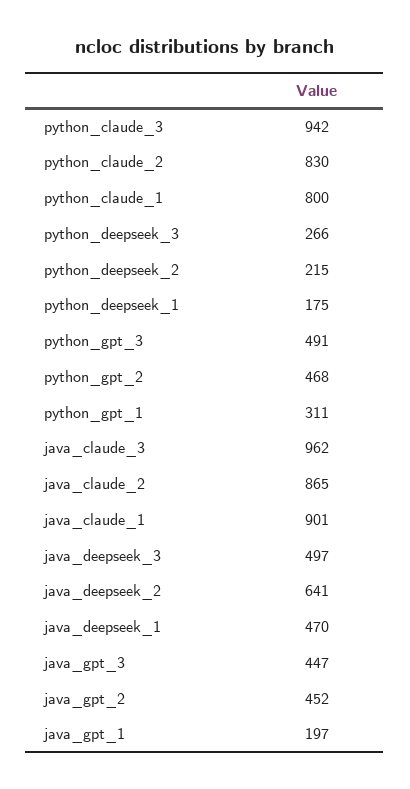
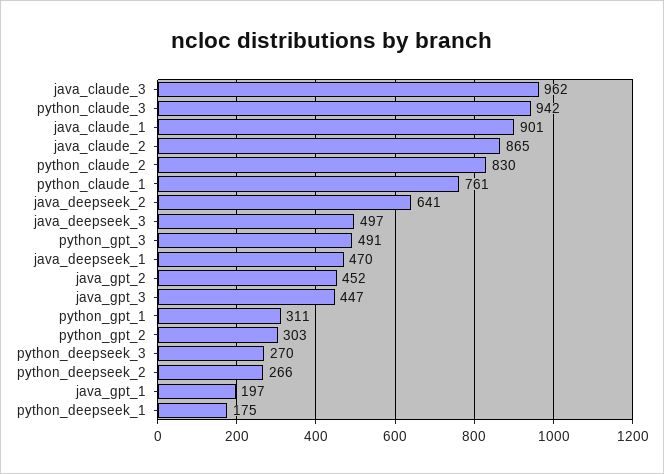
  {
    "python_claude_3": 942,
    "python_claude_2": 830,
-   "python_claude_1": 800,
+   "python_claude_1": 761,
-   "python_deepseek_3": 266,
+   "python_deepseek_3": 270,
-   "python_deepseek_2": 215,
+   "python_deepseek_2": 266,
    "python_deepseek_1": 175,
    "python_gpt_3": 491,
-   "python_gpt_2": 468,
+   "python_gpt_2": 303,
    "python_gpt_1": 311,
    "java_claude_3": 962,
    "java_claude_2": 865,
    "java_claude_1": 901,
    "java_deepseek_3": 497,
    "java_deepseek_2": 641,
    "java_deepseek_1": 470,
    "java_gpt_3": 447,
    "java_gpt_2": 452,
    "java_gpt_1": 197
  }

